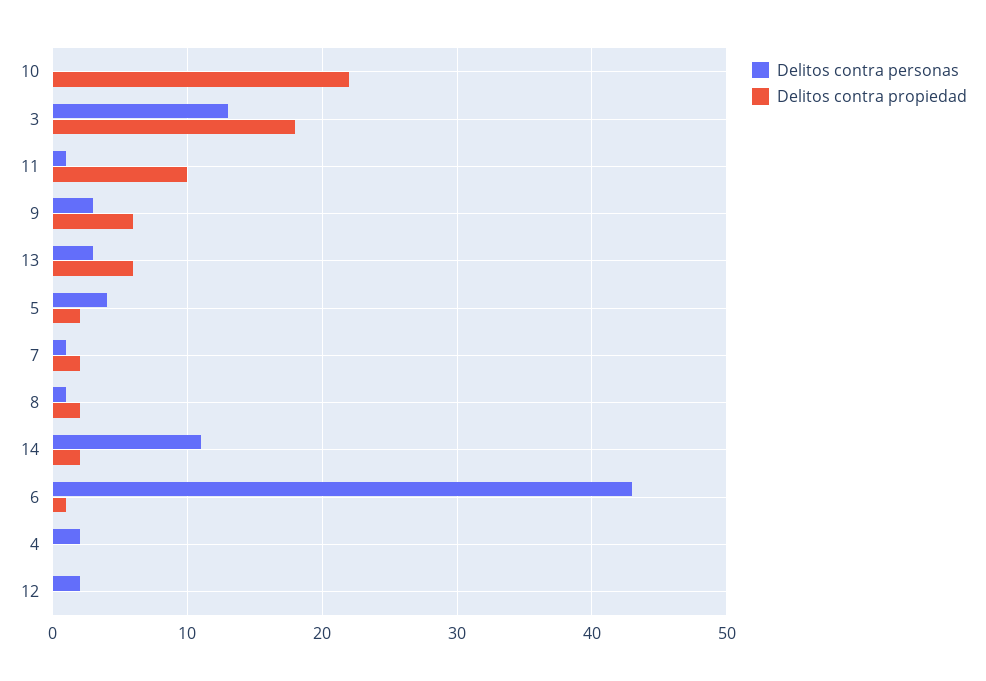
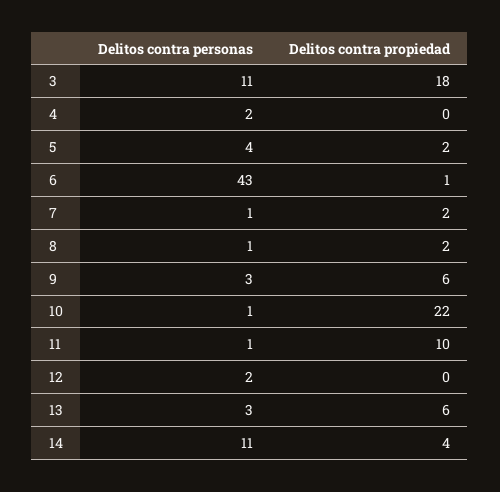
  {
    "Delitos contra personas": {
-     "10": 0,
+     "10": 1,
-     "3": 13,
+     "3": 11,
      "11": 1,
      "9": 3,
      "13": 3,
      "5": 4,
      "7": 1,
      "8": 1,
      "14": 11,
      "6": 43,
      "4": 2,
      "12": 2
    },
    "Delitos contra propiedad": {
      "10": 22,
      "3": 18,
      "11": 10,
      "9": 6,
      "13": 6,
      "5": 2,
      "7": 2,
      "8": 2,
-     "14": 2,
+     "14": 4,
      "6": 1,
      "4": 0,
      "12": 0
    }
  }

